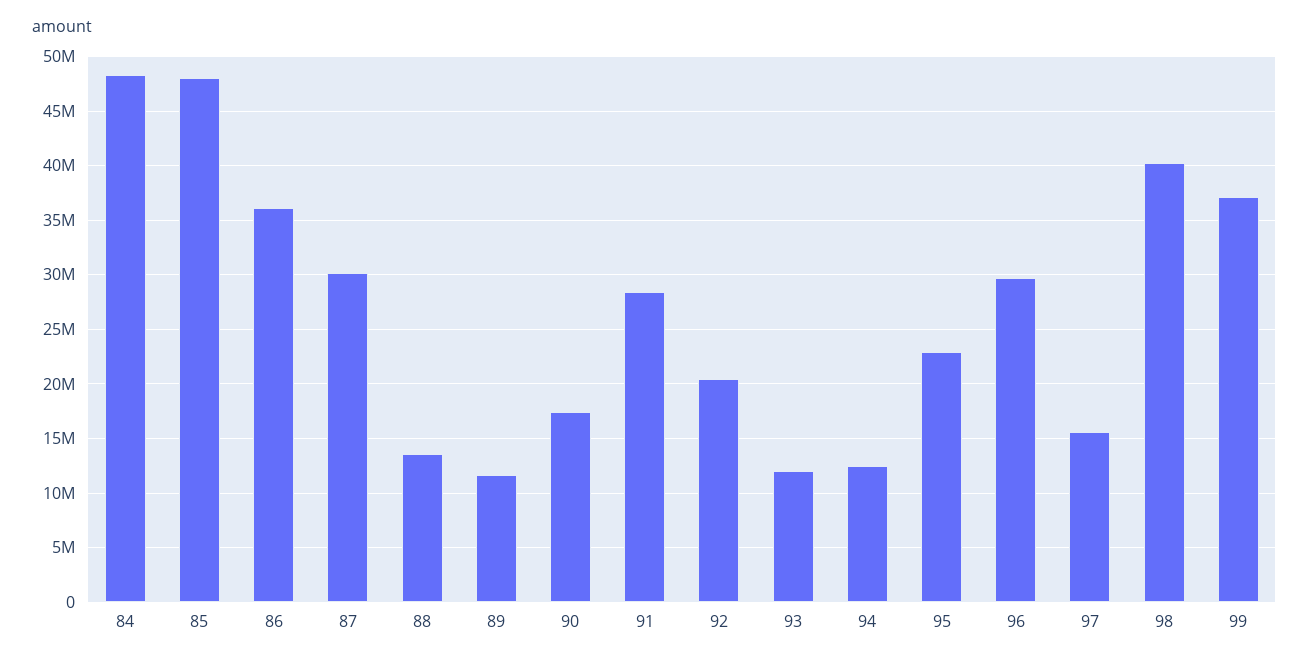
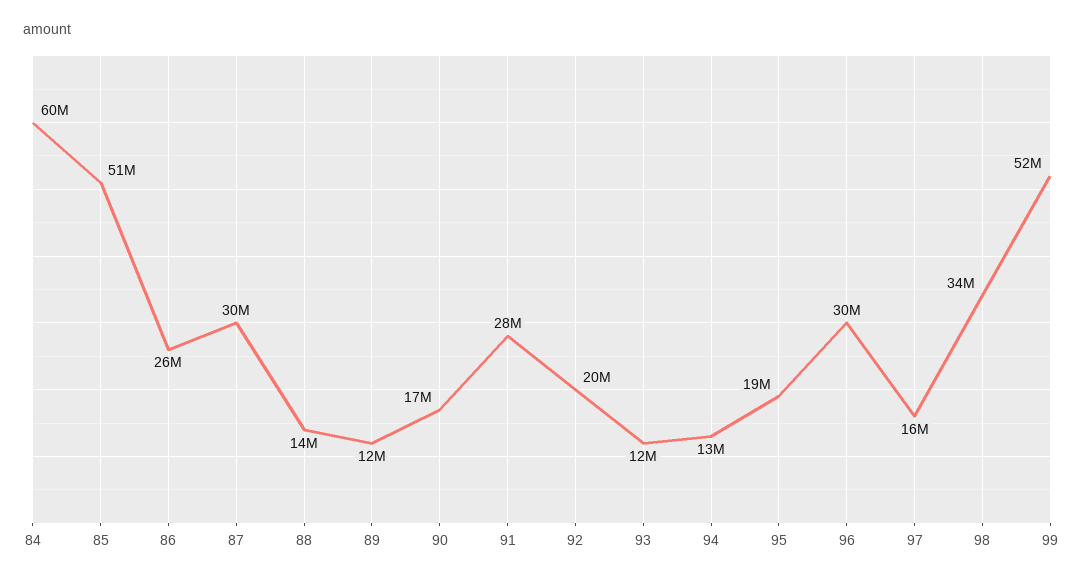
  {
-   "84": 48000000,
+   "84": 60000000,
-   "85": 48000000,
+   "85": 51000000,
-   "86": 36000000,
+   "86": 26000000,
    "87": 30000000,
    "88": 14000000,
    "89": 12000000,
    "90": 17000000,
    "91": 28000000,
    "92": 20000000,
    "93": 12000000,
    "94": 13000000,
-   "95": 23000000,
+   "95": 19000000,
    "96": 30000000,
    "97": 16000000,
-   "98": 40000000,
+   "98": 34000000,
-   "99": 37000000
+   "99": 52000000
  }

